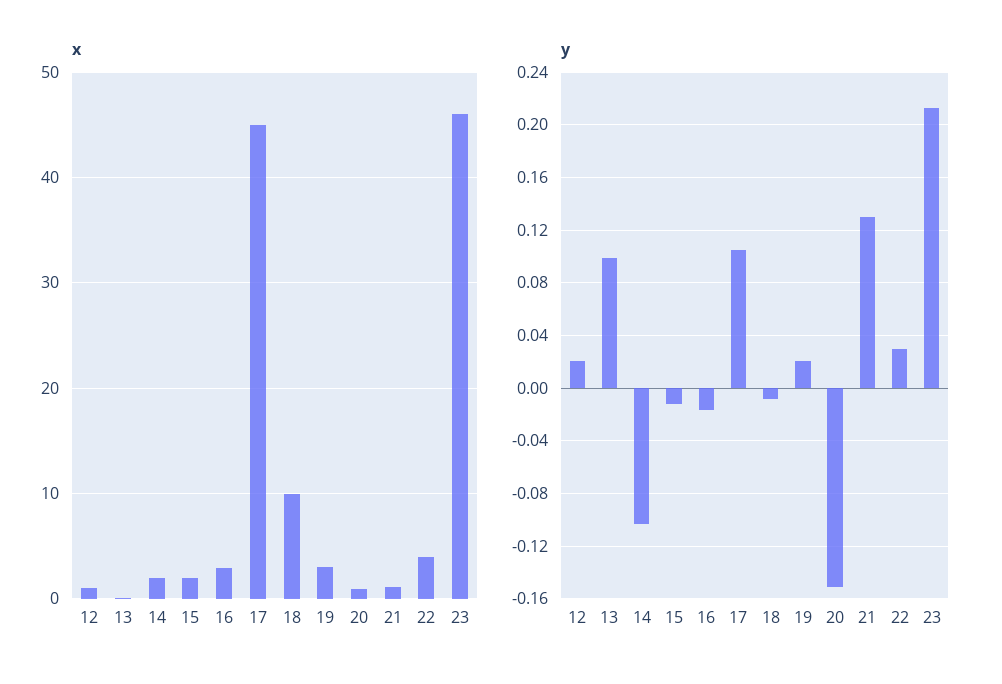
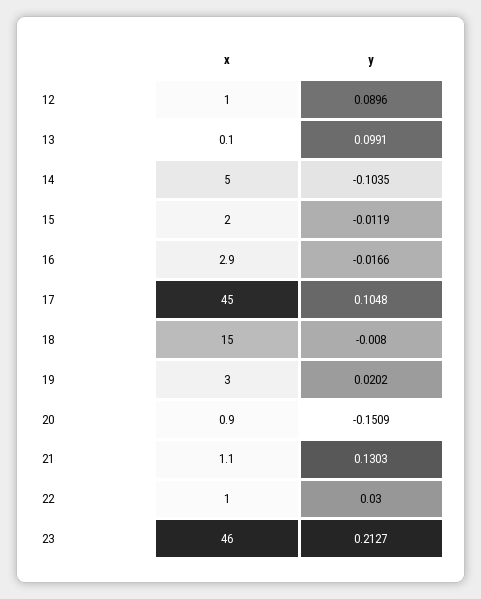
  {
    "x": {
      "12": 1,
      "13": 0.1,
-     "14": 2,
+     "14": 5,
      "15": 2,
      "16": 2.9,
      "17": 45,
-     "18": 10,
+     "18": 15,
      "19": 3,
      "20": 0.9,
      "21": 1.1,
-     "22": 4,
+     "22": 1,
      "23": 46
    },
    "y": {
-     "12": 0.02,
+     "12": 0.0896,
      "13": 0.0991,
      "14": -0.1035,
      "15": -0.0119,
      "16": -0.0166,
      "17": 0.1048,
      "18": -0.008,
      "19": 0.0202,
      "20": -0.1509,
      "21": 0.1303,
      "22": 0.03,
      "23": 0.2127
    }
  }

